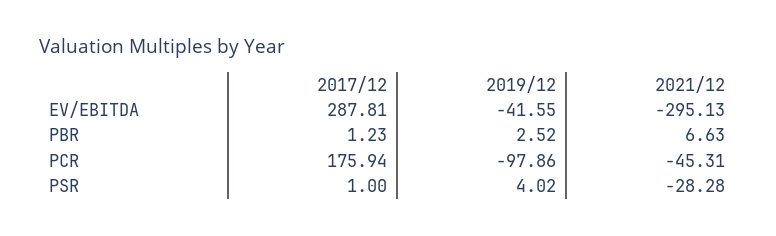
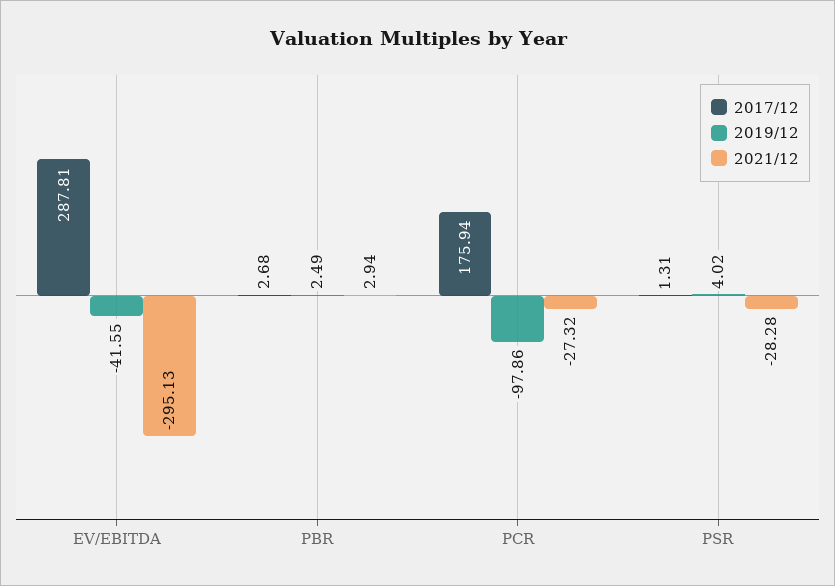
  {
    "2017/12": {
      "EV/EBITDA": 287.81,
-     "PBR": 1.23,
+     "PBR": 2.68,
      "PCR": 175.94,
-     "PSR": 1
+     "PSR": 1.31
    },
    "2019/12": {
      "EV/EBITDA": -41.55,
-     "PBR": 2.52,
+     "PBR": 2.49,
      "PCR": -97.86,
      "PSR": 4.02
    },
    "2021/12": {
      "EV/EBITDA": -295.13,
-     "PBR": 6.63,
+     "PBR": 2.94,
-     "PCR": -45.31,
+     "PCR": -27.32,
      "PSR": -28.28
    }
  }

